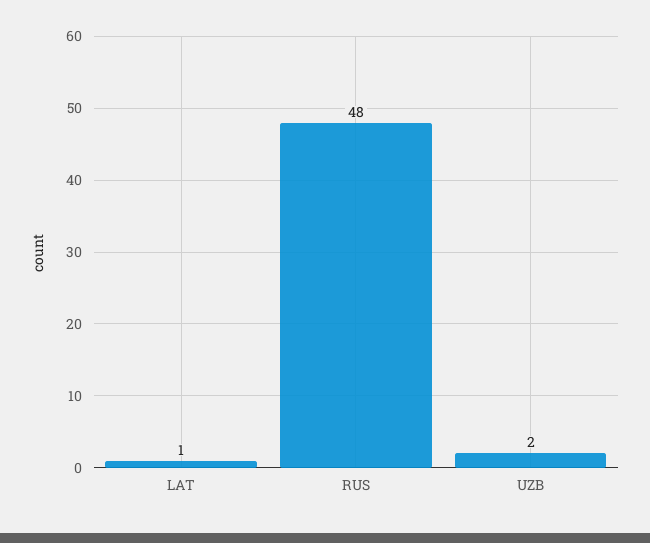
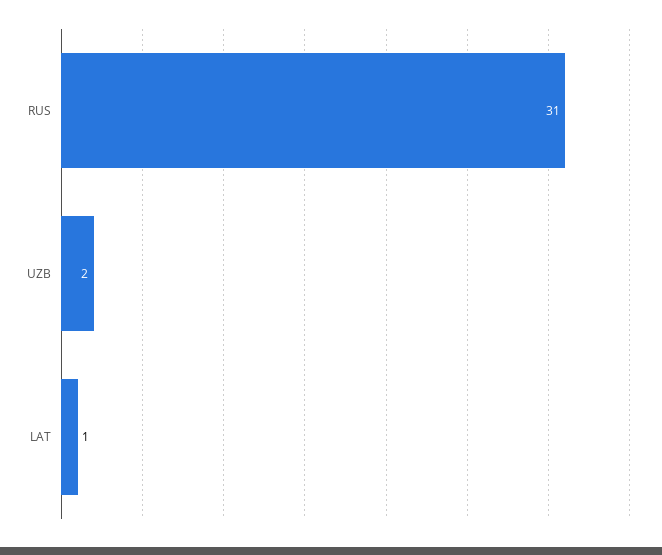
  {
    "LAT": 1,
-   "RUS": 48,
+   "RUS": 31,
    "UZB": 2
  }

